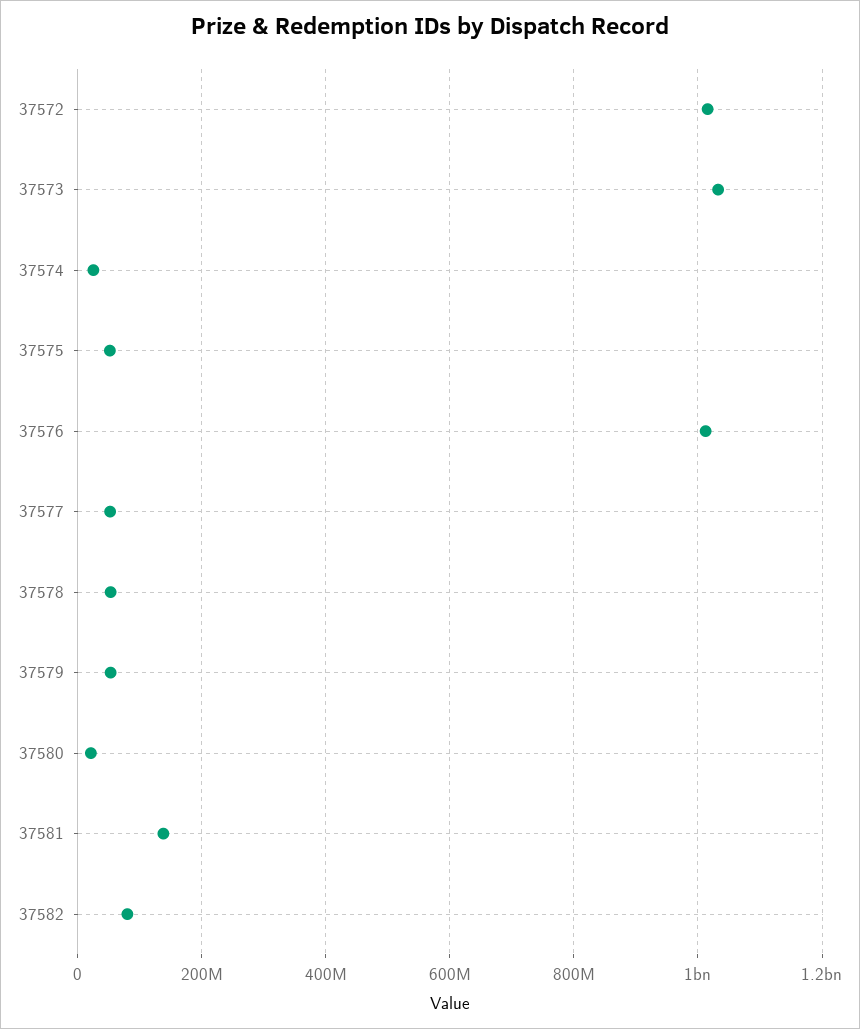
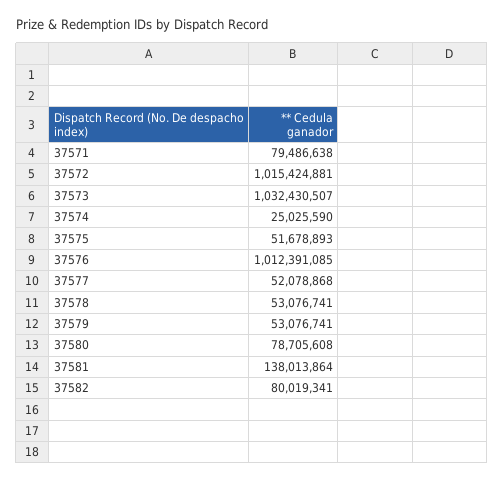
  {
    "37572": 1015424881,
    "37573": 1032430507,
    "37574": 25025590,
    "37575": 51678893,
    "37576": 1012391085,
    "37577": 52078868,
    "37578": 53076741,
    "37579": 53076741,
-   "37580": 20000000,
+   "37580": 78705608,
    "37581": 138013864,
-   "37582": 80019341
+   "37582": 80019341,
+   "37571": 79486638
  }

